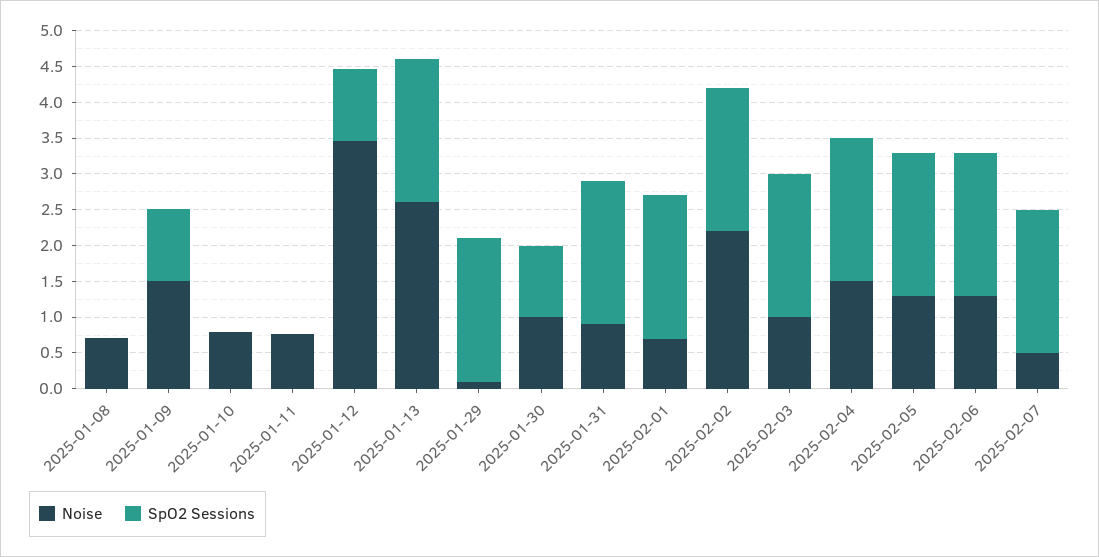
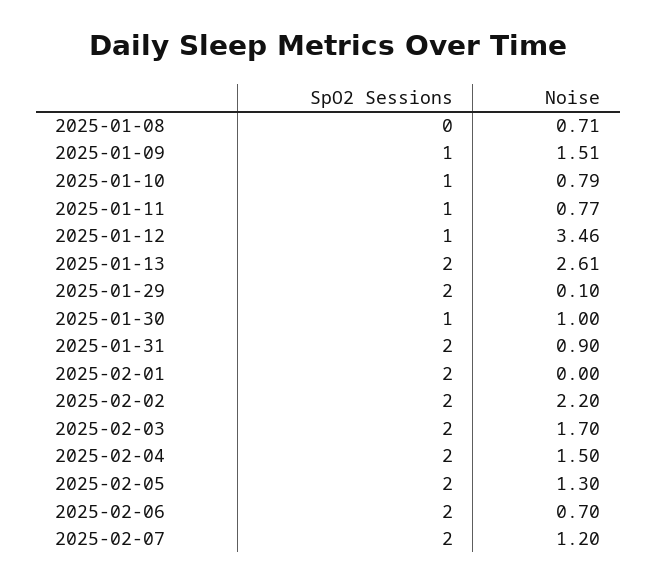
  {
    "Noise": {
      "2025-01-08": 0.71,
      "2025-01-09": 1.51,
      "2025-01-10": 0.79,
      "2025-01-11": 0.77,
      "2025-01-12": 3.46,
      "2025-01-13": 2.61,
      "2025-01-29": 0.1,
      "2025-01-30": 1,
      "2025-01-31": 0.9,
-     "2025-02-01": 0.75,
+     "2025-02-01": 0,
      "2025-02-02": 2.2,
-     "2025-02-03": 1,
+     "2025-02-03": 1.7,
      "2025-02-04": 1.5,
      "2025-02-05": 1.3,
-     "2025-02-06": 1.25,
+     "2025-02-06": 0.7,
-     "2025-02-07": 0.5
+     "2025-02-07": 1.2
    },
    "SpO2 Sessions": {
      "2025-01-08": 0,
      "2025-01-09": 1,
-     "2025-01-10": 0,
+     "2025-01-10": 1,
-     "2025-01-11": 0,
+     "2025-01-11": 1,
      "2025-01-12": 1,
      "2025-01-13": 2,
      "2025-01-29": 2,
      "2025-01-30": 1,
      "2025-01-31": 2,
      "2025-02-01": 2,
      "2025-02-02": 2,
      "2025-02-03": 2,
      "2025-02-04": 2,
      "2025-02-05": 2,
      "2025-02-06": 2,
      "2025-02-07": 2
    }
  }

